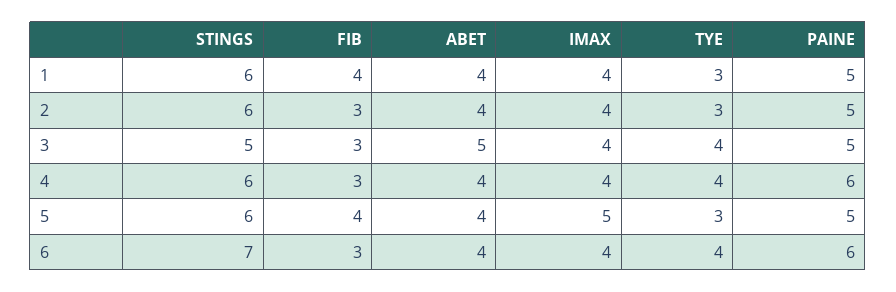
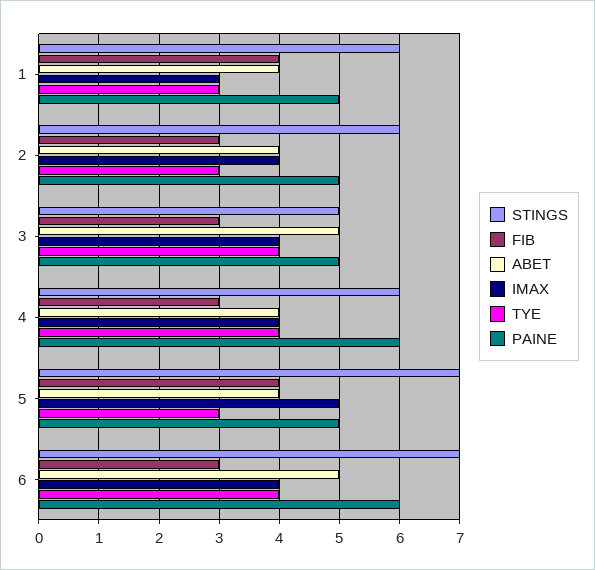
  {
    "STINGS": {
      "1": 6,
      "2": 6,
      "3": 5,
      "4": 6,
-     "5": 6,
+     "5": 7,
      "6": 7
    },
    "FIB": {
      "1": 4,
      "2": 3,
      "3": 3,
      "4": 3,
      "5": 4,
      "6": 3
    },
    "ABET": {
      "1": 4,
      "2": 4,
      "3": 5,
      "4": 4,
      "5": 4,
-     "6": 4
+     "6": 5
    },
    "IMAX": {
-     "1": 4,
+     "1": 3,
      "2": 4,
      "3": 4,
      "4": 4,
      "5": 5,
      "6": 4
    },
    "TYE": {
      "1": 3,
      "2": 3,
      "3": 4,
      "4": 4,
      "5": 3,
      "6": 4
    },
    "PAINE": {
      "1": 5,
      "2": 5,
      "3": 5,
      "4": 6,
      "5": 5,
      "6": 6
    }
  }

